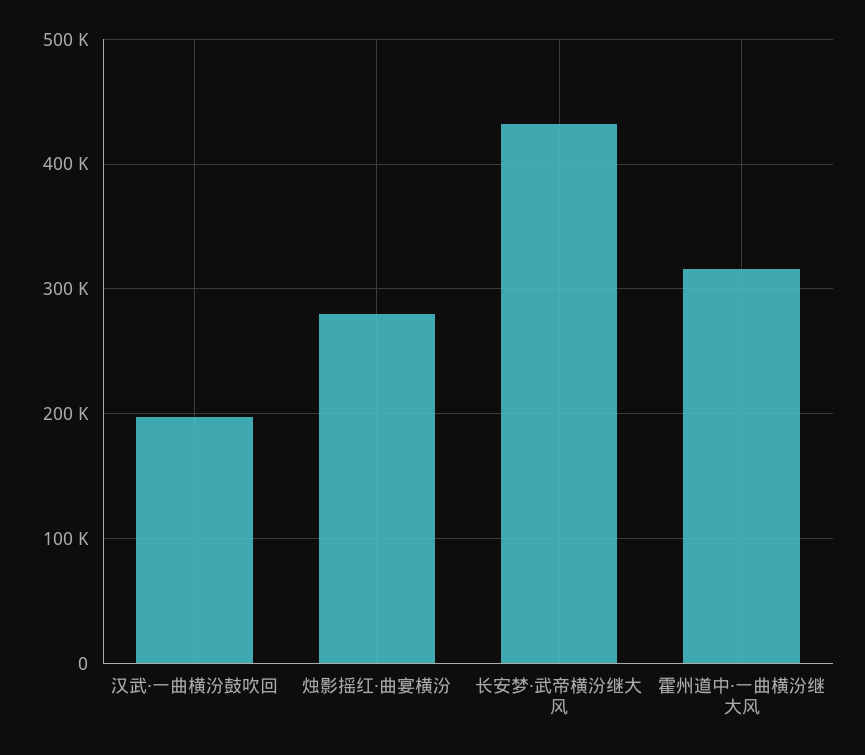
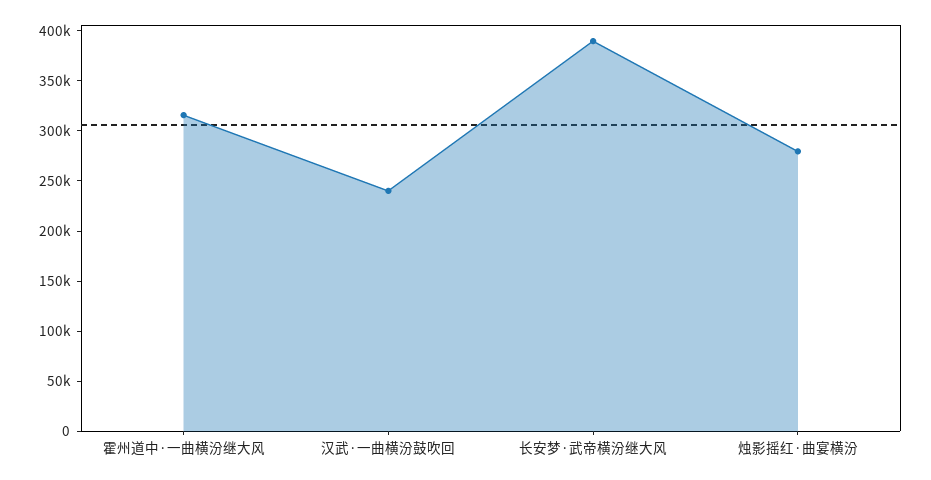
  {
-   "汉武·一曲横汾鼓吹回": 200000,
+   "汉武·一曲横汾鼓吹回": 240000,
    "烛影摇红·曲宴横汾": 280000,
-   "长安梦·武帝横汾继大风": 430000,
+   "长安梦·武帝横汾继大风": 390000,
    "霍州道中·一曲横汾继大风": 320000
  }

